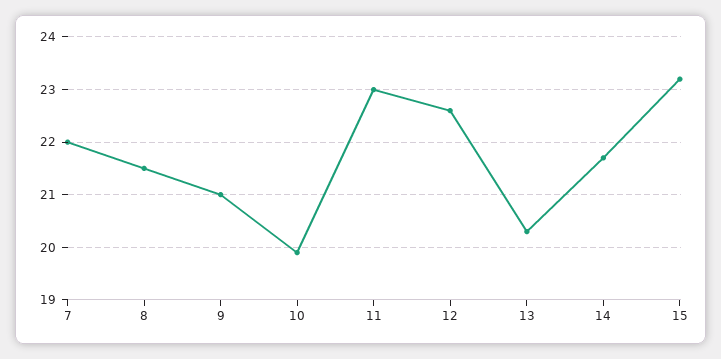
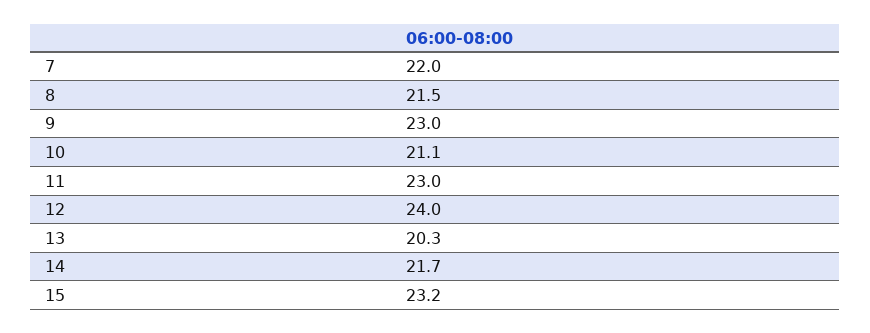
  {
    "7": 22,
    "8": 21.5,
-   "9": 21,
+   "9": 23,
-   "10": 20,
+   "10": 21.1,
    "11": 23,
-   "12": 22.5,
+   "12": 24,
    "13": 20.3,
    "14": 21.7,
    "15": 23.2
  }

